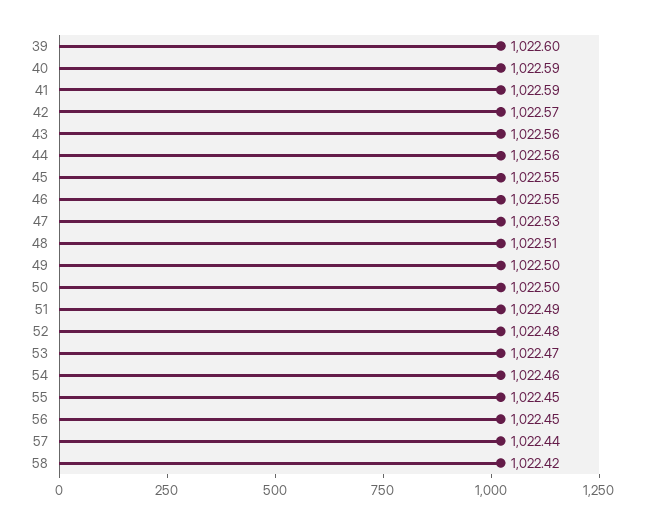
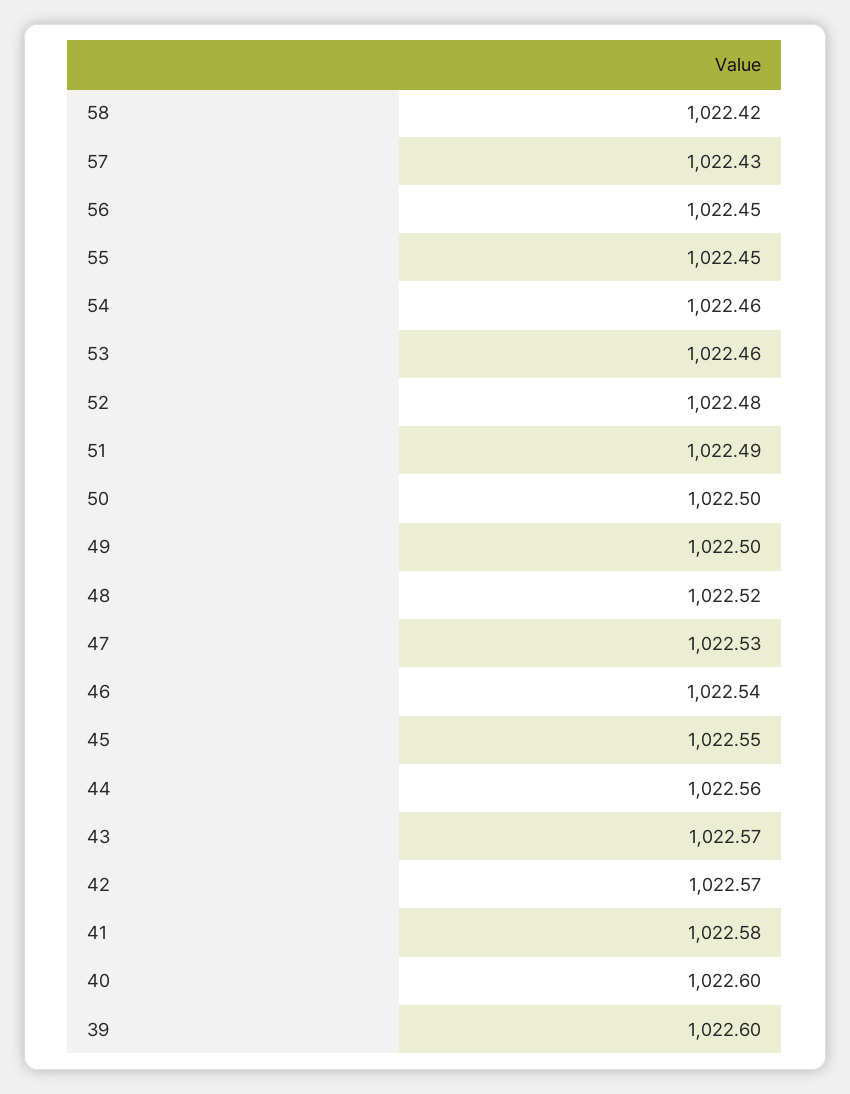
  {
    "39": 1022.6,
-   "40": 1022.59,
+   "40": 1022.6,
-   "41": 1022.59,
+   "41": 1022.58,
    "42": 1022.57,
-   "43": 1022.56,
+   "43": 1022.57,
    "44": 1022.56,
    "45": 1022.55,
-   "46": 1022.55,
+   "46": 1022.54,
    "47": 1022.53,
-   "48": 1022.51,
+   "48": 1022.52,
    "49": 1022.5,
    "50": 1022.5,
    "51": 1022.49,
    "52": 1022.48,
-   "53": 1022.47,
+   "53": 1022.46,
    "54": 1022.46,
    "55": 1022.45,
    "56": 1022.45,
-   "57": 1022.44,
+   "57": 1022.43,
    "58": 1022.42
  }

